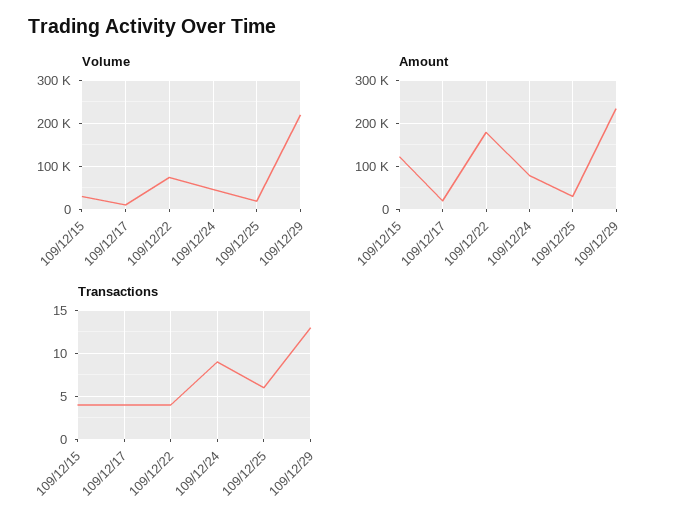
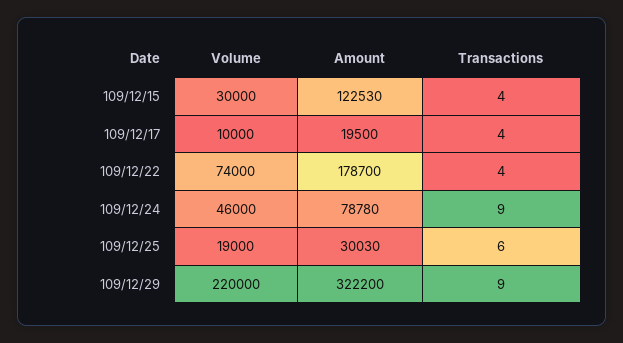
  {
    "Volume": {
      "109/12/15": 30000,
      "109/12/17": 10000,
      "109/12/22": 74000,
      "109/12/24": 46000,
      "109/12/25": 19000,
      "109/12/29": 220000
    },
    "Amount": {
      "109/12/15": 122530,
      "109/12/17": 19500,
      "109/12/22": 178700,
      "109/12/24": 78780,
      "109/12/25": 30030,
-     "109/12/29": 240000
+     "109/12/29": 322200
    },
    "Transactions": {
      "109/12/15": 4,
      "109/12/17": 4,
      "109/12/22": 4,
      "109/12/24": 9,
      "109/12/25": 6,
-     "109/12/29": 13
+     "109/12/29": 9
    }
  }

